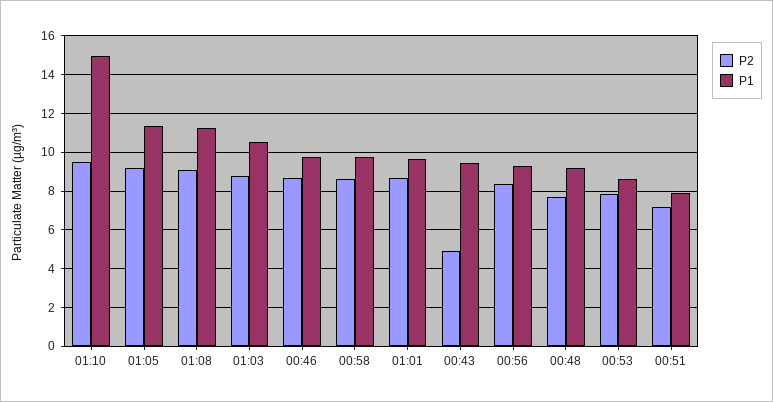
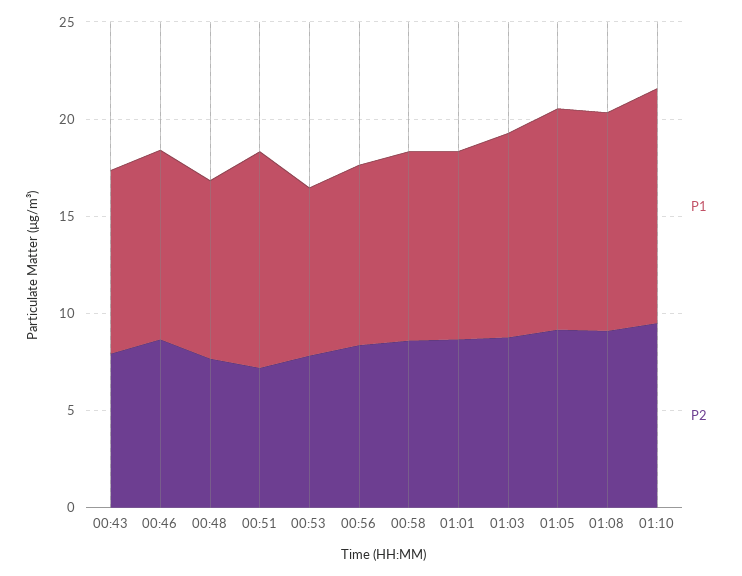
  {
    "P2": {
      "01:10": 9.5,
      "01:05": 9,
      "01:08": 9,
      "01:03": 9,
      "00:46": 8.5,
      "00:58": 8.5,
      "01:01": 8.5,
-     "00:43": 5,
+     "00:43": 8,
      "00:56": 8.5,
      "00:48": 7.5,
      "00:53": 8,
      "00:51": 7
    },
    "P1": {
-     "01:10": 15,
+     "01:10": 12,
      "01:05": 11.5,
      "01:08": 11,
      "01:03": 10.5,
      "00:46": 9.5,
      "00:58": 9.5,
      "01:01": 9.5,
      "00:43": 9.5,
      "00:56": 9.5,
      "00:48": 9,
      "00:53": 8.5,
-     "00:51": 8
+     "00:51": 11
    }
  }

